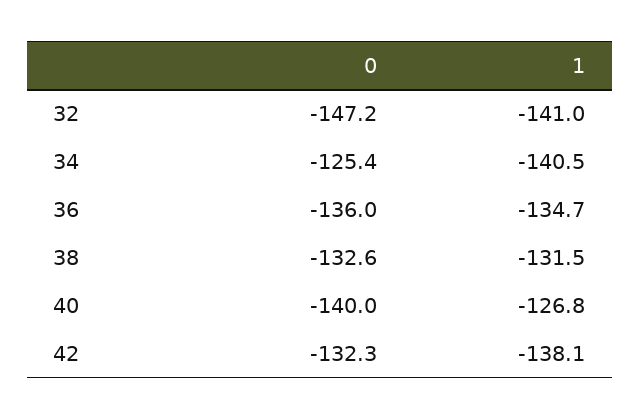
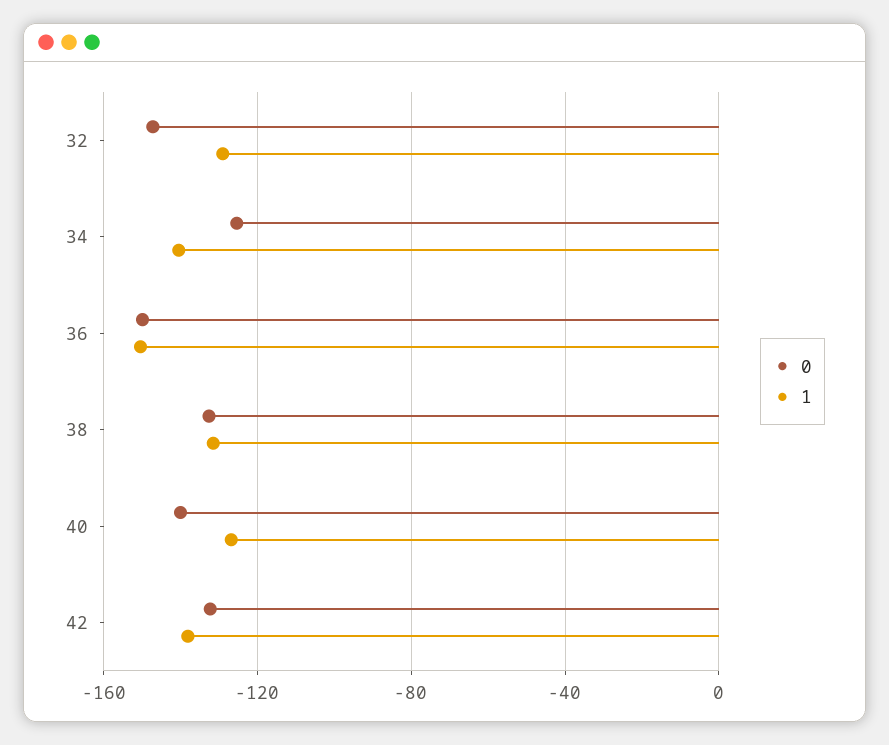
  {
    "0": {
      "32": -147.2,
      "34": -125.4,
-     "36": -136,
+     "36": -150,
      "38": -132.6,
      "40": -140,
      "42": -132.3
    },
    "1": {
-     "32": -141,
+     "32": -130,
      "34": -140.5,
-     "36": -134.7,
+     "36": -150,
      "38": -131.5,
      "40": -126.8,
      "42": -138.1
    }
  }

